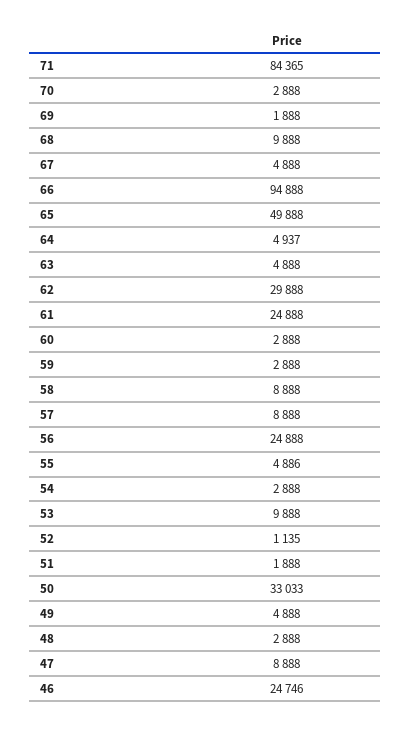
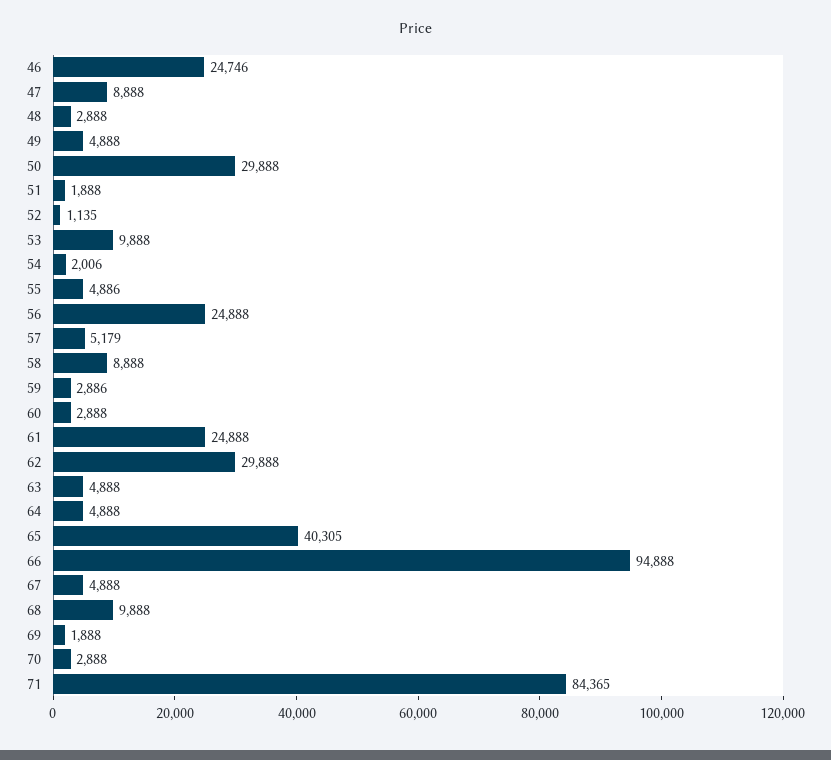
  {
    "71": 84365,
    "70": 2888,
    "69": 1888,
    "68": 9888,
    "67": 4888,
    "66": 94888,
-   "65": 49888,
+   "65": 40305,
-   "64": 4937,
+   "64": 4888,
    "63": 4888,
    "62": 29888,
    "61": 24888,
    "60": 2888,
-   "59": 2888,
+   "59": 2886,
    "58": 8888,
-   "57": 8888,
+   "57": 5179,
    "56": 24888,
    "55": 4886,
-   "54": 2888,
+   "54": 2006,
    "53": 9888,
    "52": 1135,
    "51": 1888,
-   "50": 33033,
+   "50": 29888,
    "49": 4888,
    "48": 2888,
    "47": 8888,
    "46": 24746
  }

